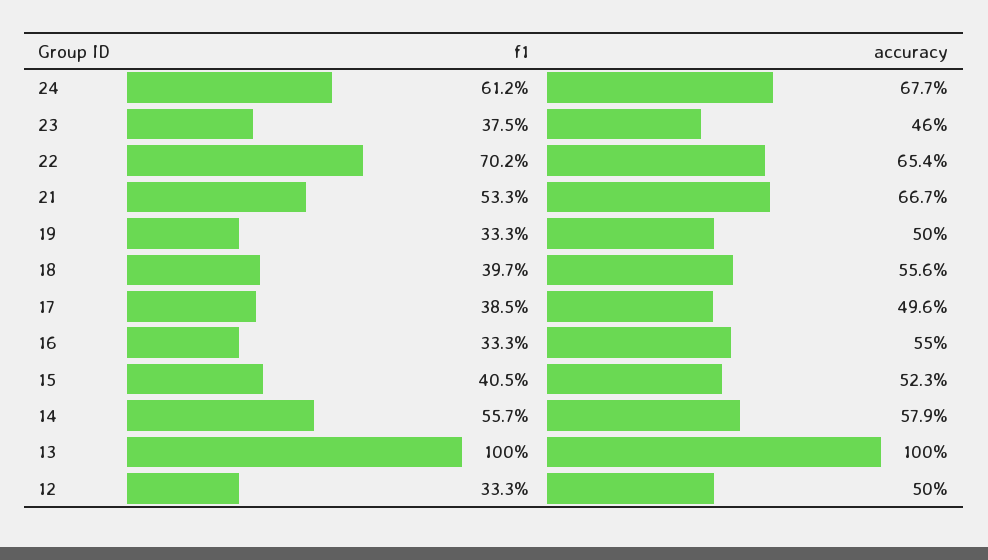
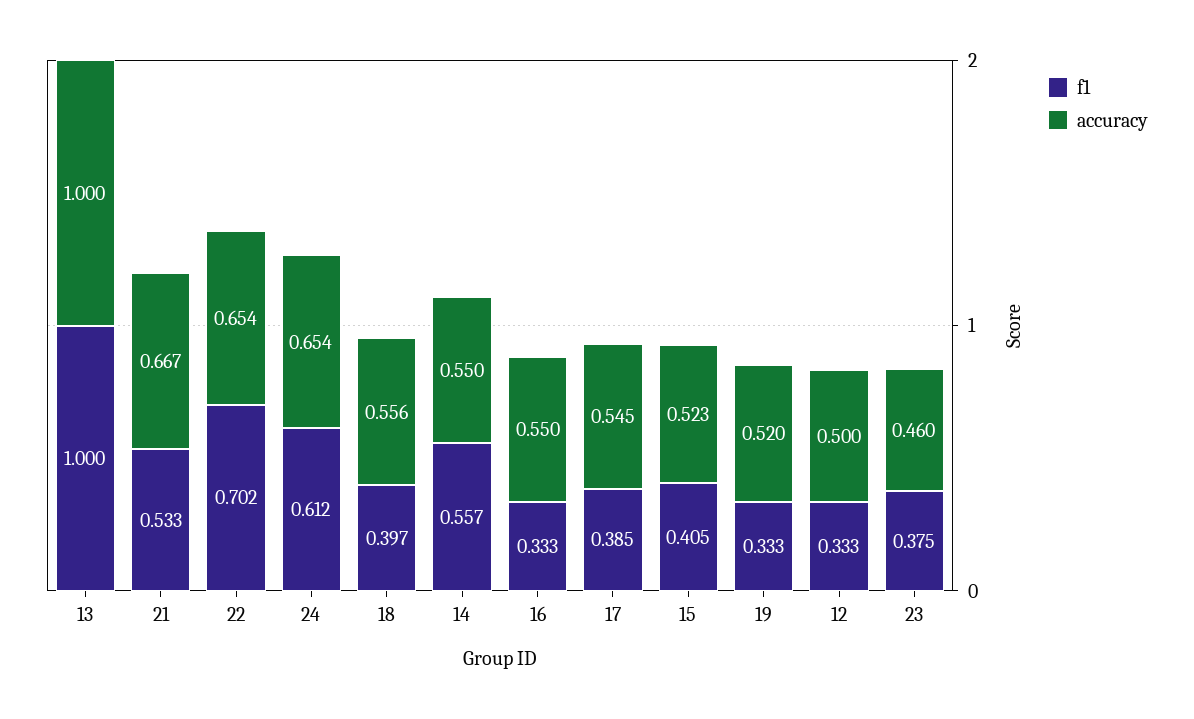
  {
    "f1": {
      "24": 0.612,
      "23": 0.375,
      "22": 0.702,
      "21": 0.533,
      "19": 0.333,
      "18": 0.397,
      "17": 0.385,
      "16": 0.333,
      "15": 0.405,
      "14": 0.557,
      "13": 1,
      "12": 0.333
    },
    "accuracy": {
-     "24": 0.677,
+     "24": 0.654,
      "23": 0.46,
      "22": 0.654,
      "21": 0.667,
-     "19": 0.5,
+     "19": 0.52,
      "18": 0.556,
-     "17": 0.496,
+     "17": 0.545,
      "16": 0.55,
      "15": 0.523,
-     "14": 0.579,
+     "14": 0.55,
      "13": 1,
      "12": 0.5
    }
  }

